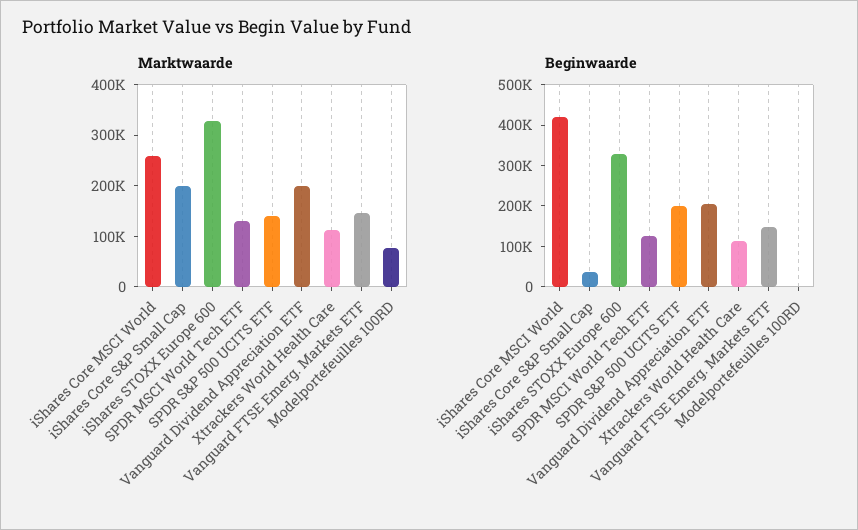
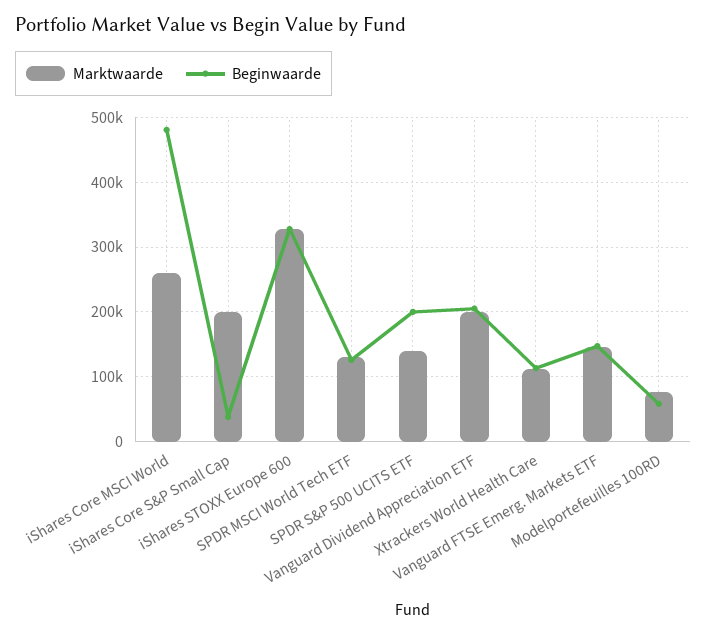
  {
    "Marktwaarde": {
      "iShares Core MSCI World": 260000,
      "iShares Core S&P Small Cap": 200000,
      "iShares STOXX Europe 600": 330000,
      "SPDR MSCI World Tech ETF": 130000,
      "SPDR S&P 500 UCITS ETF": 140000,
      "Vanguard Dividend Appreciation ETF": 200000,
      "Xtrackers World Health Care": 110000,
      "Vanguard FTSE Emerg. Markets ETF": 150000,
      "Modelportefeuilles 100RD": 80000
    },
    "Beginwaarde": {
-     "iShares Core MSCI World": 420000,
+     "iShares Core MSCI World": 480000,
      "iShares Core S&P Small Cap": 40000,
      "iShares STOXX Europe 600": 330000,
      "SPDR MSCI World Tech ETF": 130000,
      "SPDR S&P 500 UCITS ETF": 200000,
      "Vanguard Dividend Appreciation ETF": 200000,
      "Xtrackers World Health Care": 110000,
      "Vanguard FTSE Emerg. Markets ETF": 150000,
-     "Modelportefeuilles 100RD": 0
+     "Modelportefeuilles 100RD": 60000
    }
  }

